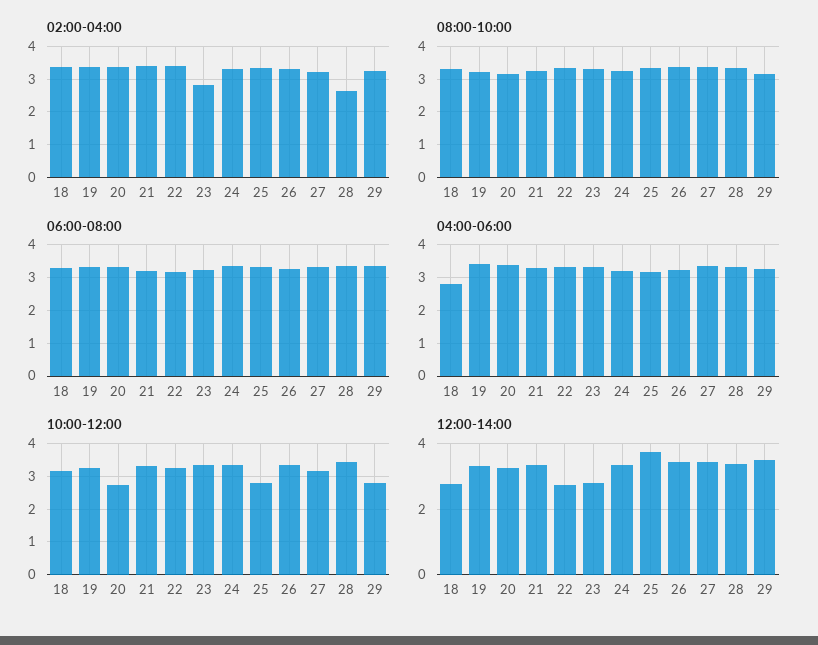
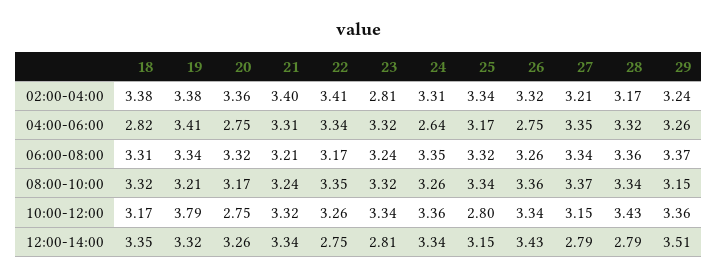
  {
    "02:00-04:00": {
      "18": 3.38,
      "19": 3.38,
      "20": 3.36,
      "21": 3.4,
      "22": 3.41,
      "23": 2.81,
      "24": 3.31,
      "25": 3.34,
      "26": 3.32,
      "27": 3.21,
-     "28": 2.6,
+     "28": 3.17,
      "29": 3.24
    },
    "08:00-10:00": {
      "18": 3.32,
      "19": 3.21,
      "20": 3.17,
      "21": 3.24,
      "22": 3.35,
      "23": 3.32,
      "24": 3.26,
      "25": 3.34,
      "26": 3.36,
      "27": 3.37,
      "28": 3.34,
      "29": 3.15
    },
    "06:00-08:00": {
      "18": 3.31,
      "19": 3.34,
      "20": 3.32,
      "21": 3.21,
      "22": 3.17,
      "23": 3.24,
      "24": 3.35,
      "25": 3.32,
      "26": 3.26,
      "27": 3.34,
      "28": 3.36,
      "29": 3.37
    },
    "04:00-06:00": {
      "18": 2.82,
      "19": 3.41,
-     "20": 3.4,
+     "20": 2.75,
      "21": 3.31,
      "22": 3.34,
      "23": 3.32,
-     "24": 3.2,
+     "24": 2.64,
      "25": 3.17,
-     "26": 3.2,
+     "26": 2.75,
      "27": 3.35,
      "28": 3.32,
      "29": 3.26
    },
    "10:00-12:00": {
      "18": 3.17,
-     "19": 3.2,
+     "19": 3.79,
      "20": 2.75,
      "21": 3.32,
      "22": 3.26,
      "23": 3.34,
      "24": 3.36,
      "25": 2.8,
      "26": 3.34,
      "27": 3.15,
      "28": 3.43,
-     "29": 2.8
+     "29": 3.36
    },
    "12:00-14:00": {
-     "18": 2.8,
+     "18": 3.35,
      "19": 3.32,
      "20": 3.26,
      "21": 3.34,
      "22": 2.75,
      "23": 2.81,
      "24": 3.34,
-     "25": 3.8,
+     "25": 3.15,
      "26": 3.43,
-     "27": 3.4,
+     "27": 2.79,
-     "28": 3.4,
+     "28": 2.79,
      "29": 3.51
    }
  }

